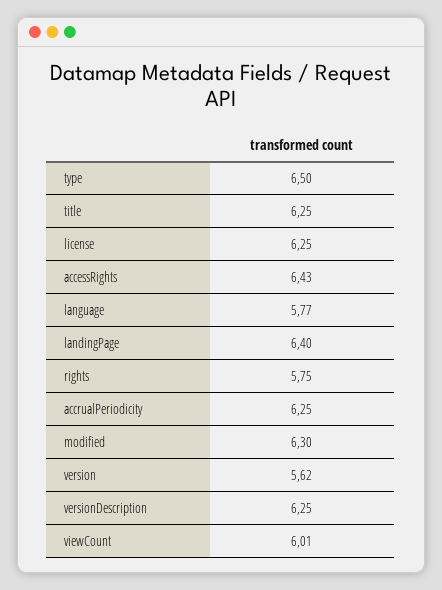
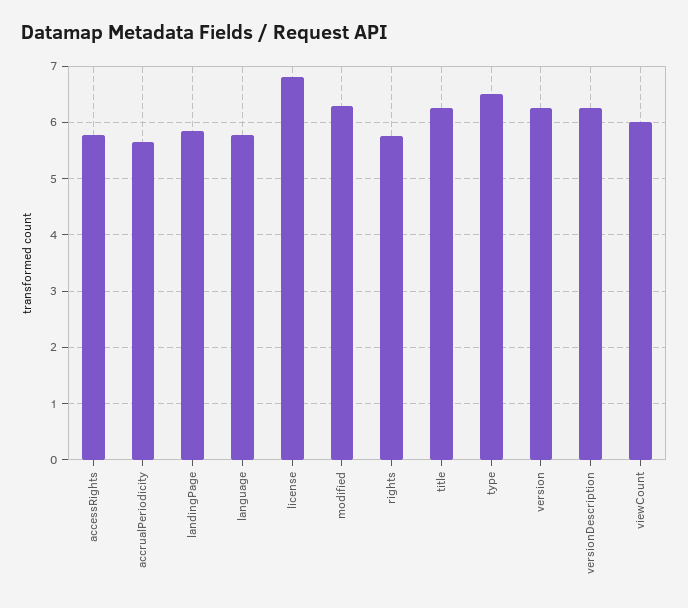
  {
    "type": 6.5,
    "title": 6.25,
-   "license": 6.25,
+   "license": 6.8,
-   "accessRights": 6.43,
+   "accessRights": 5.8,
    "language": 5.77,
-   "landingPage": 6.4,
+   "landingPage": 5.8,
    "rights": 5.75,
-   "accrualPeriodicity": 6.25,
+   "accrualPeriodicity": 5.6,
    "modified": 6.3,
-   "version": 5.62,
+   "version": 6.2,
    "versionDescription": 6.25,
    "viewCount": 6.01
  }

